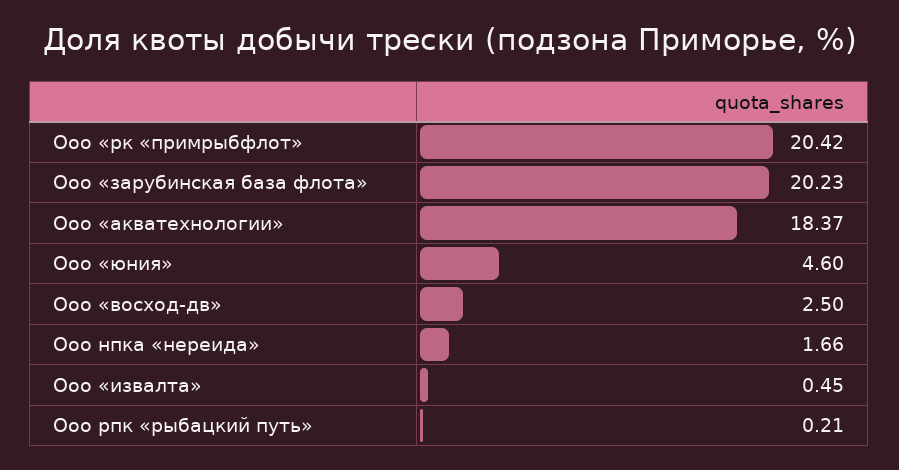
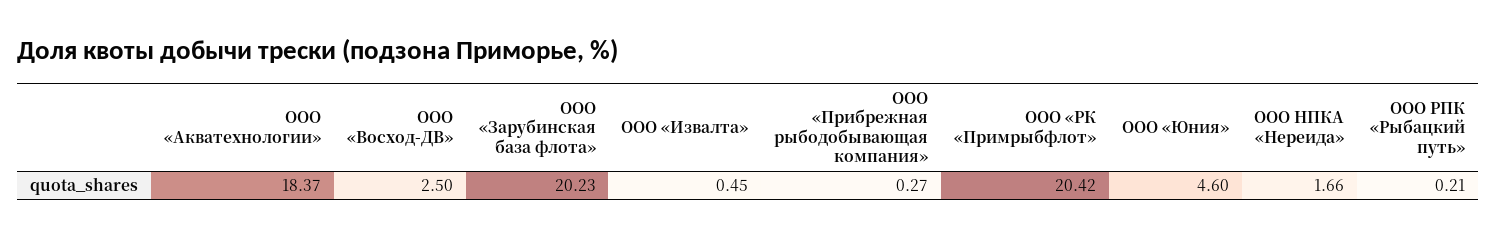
  {
    "Ооо «рк «примрыбфлот»": 20.42,
    "Ооо «зарубинская база флота»": 20.23,
    "Ооо «акватехнологии»": 18.37,
    "Ооо «юния»": 4.6,
    "Ооо «восход-дв»": 2.5,
    "Ооо нпка «нереида»": 1.66,
    "Ооо «извалта»": 0.45,
-   "Ооо рпк «рыбацкий путь»": 0.21
+   "Ооо рпк «рыбацкий путь»": 0.21,
+   "ООО «Прибрежная рыбодобывающая компания»": 0.27
  }

